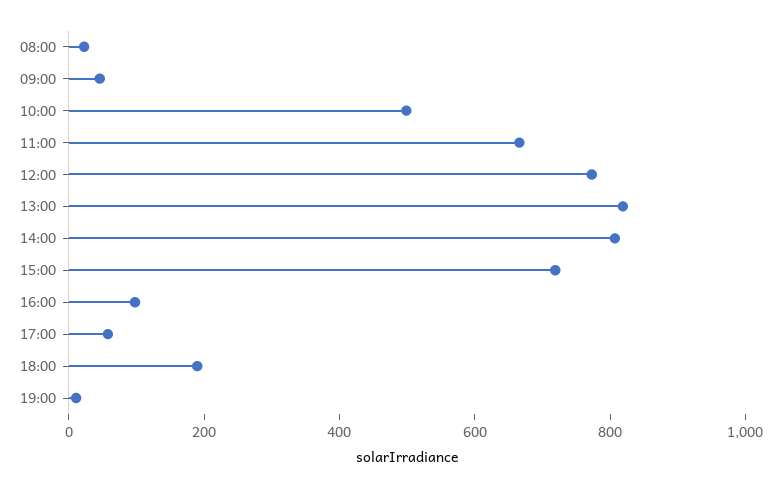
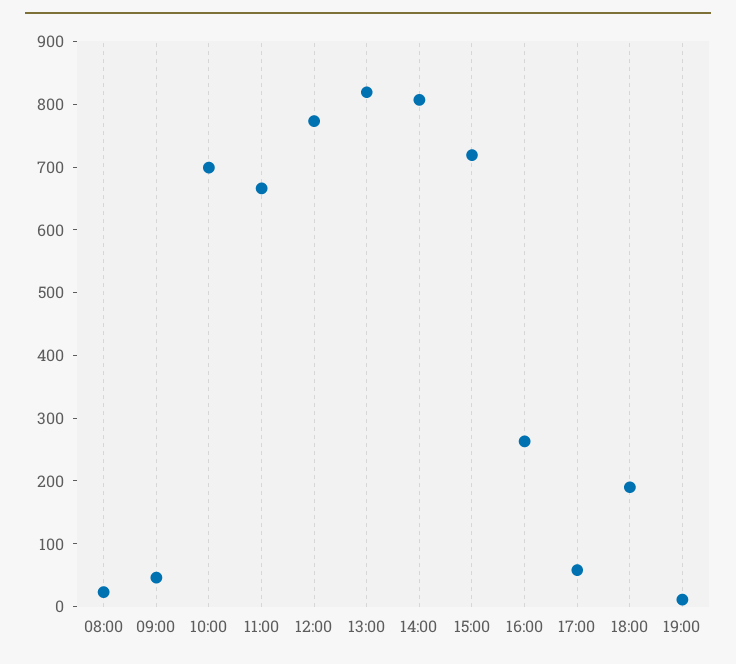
  {
    "08:00": 20,
    "09:00": 40,
-   "10:00": 500,
+   "10:00": 700,
    "11:00": 660,
    "12:00": 780,
    "13:00": 820,
    "14:00": 800,
    "15:00": 720,
-   "16:00": 100,
+   "16:00": 260,
    "17:00": 60,
    "18:00": 200,
    "19:00": 20
  }

